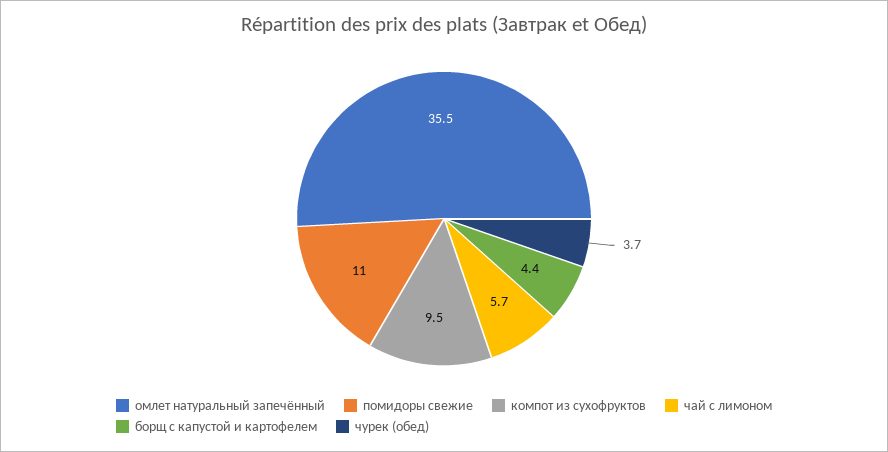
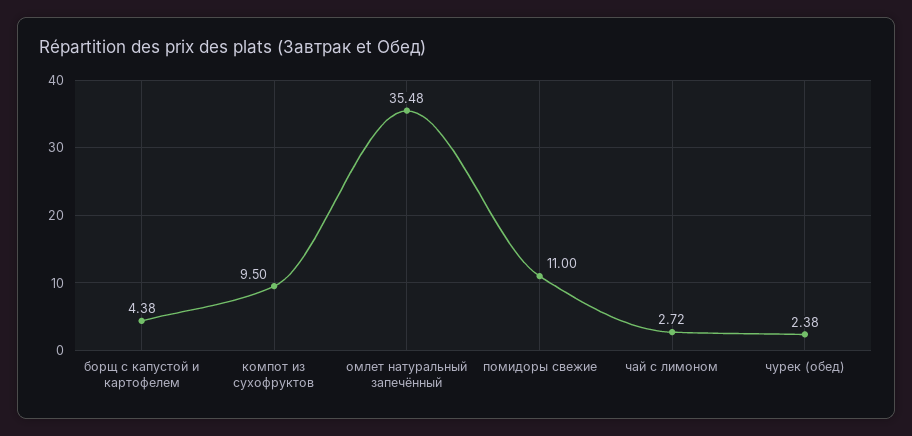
  {
    "омлет натуральный запечённый": 35.48,
    "помидоры свежие": 11,
    "компот из сухофруктов": 9.5,
-   "чай с лимоном": 5.7,
+   "чай с лимоном": 2.72,
    "борщ с капустой и картофелем": 4.38,
-   "чурек (обед)": 3.7
+   "чурек (обед)": 2.38
  }

